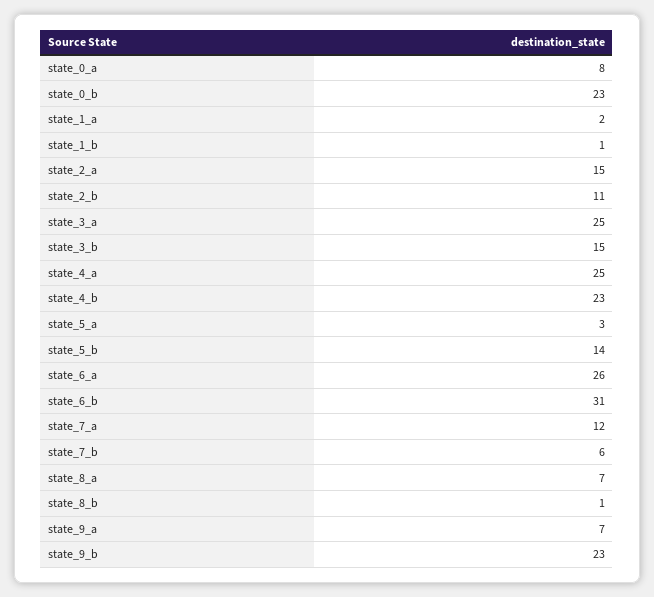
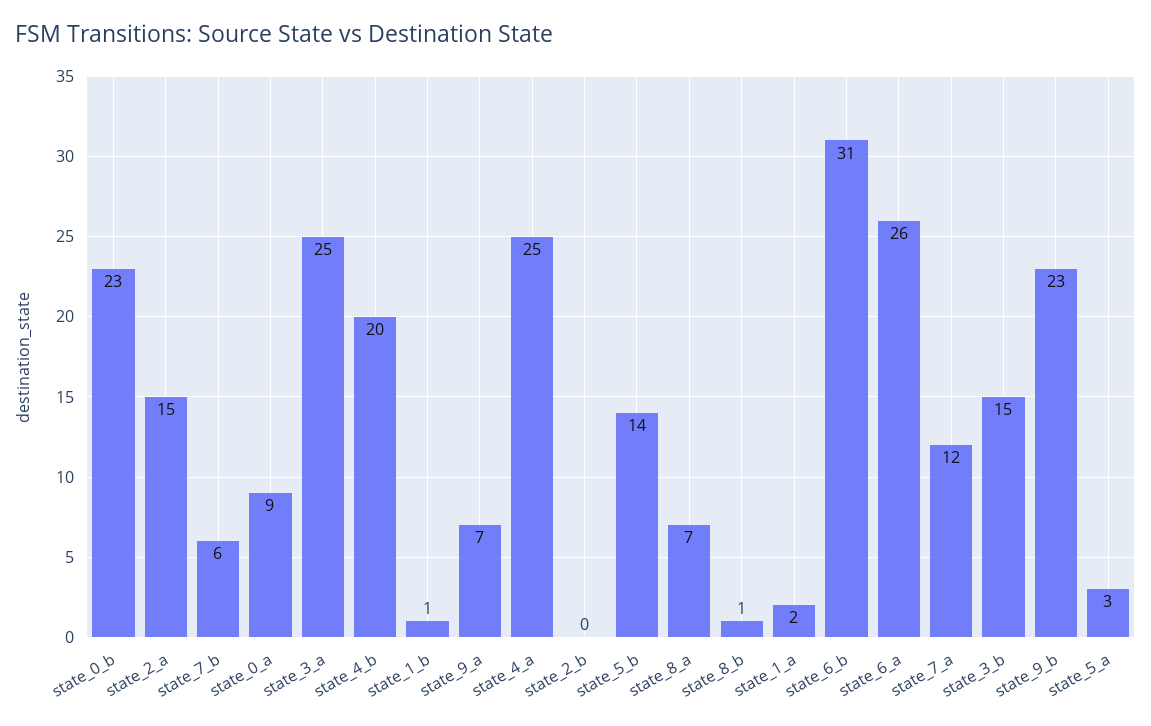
  {
-   "state_0_a": 8,
+   "state_0_a": 9,
    "state_0_b": 23,
    "state_1_a": 2,
    "state_1_b": 1,
    "state_2_a": 15,
-   "state_2_b": 11,
+   "state_2_b": 0,
    "state_3_a": 25,
    "state_3_b": 15,
    "state_4_a": 25,
-   "state_4_b": 23,
+   "state_4_b": 20,
    "state_5_a": 3,
    "state_5_b": 14,
    "state_6_a": 26,
    "state_6_b": 31,
    "state_7_a": 12,
    "state_7_b": 6,
    "state_8_a": 7,
    "state_8_b": 1,
    "state_9_a": 7,
    "state_9_b": 23
  }

